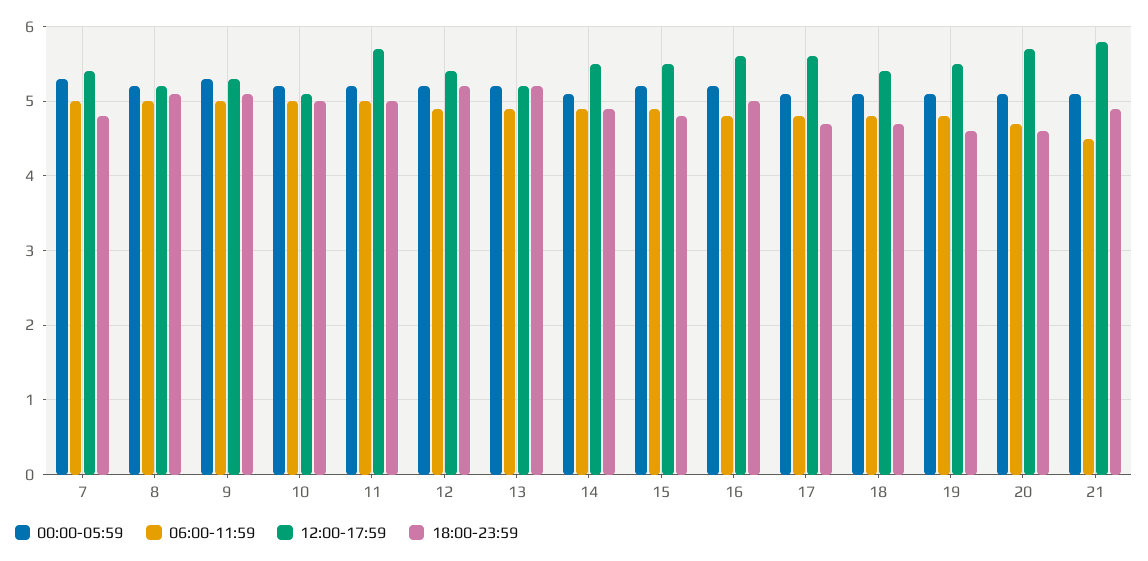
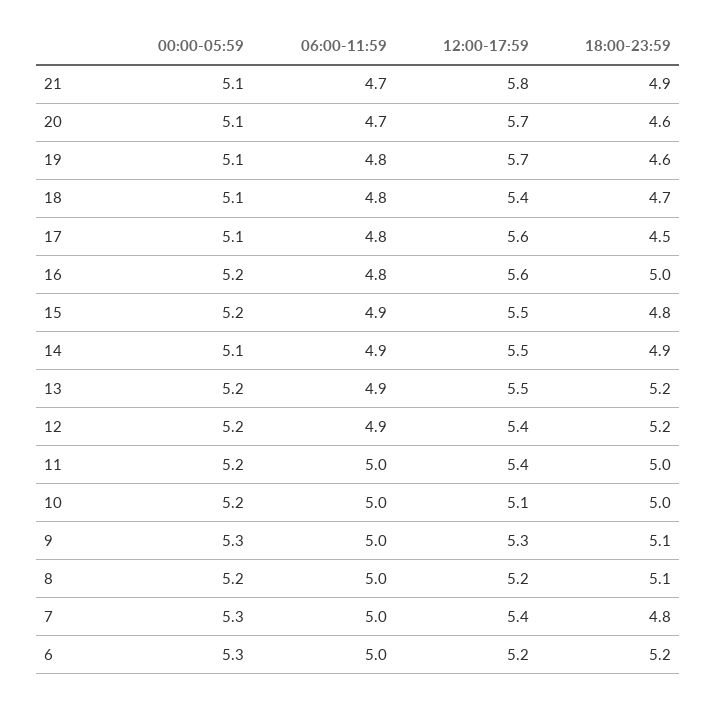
  {
    "00:00-05:59": {
      "7": 5.3,
      "8": 5.2,
      "9": 5.3,
      "10": 5.2,
      "11": 5.2,
      "12": 5.2,
      "13": 5.2,
      "14": 5.1,
      "15": 5.2,
      "16": 5.2,
      "17": 5.1,
      "18": 5.1,
      "19": 5.1,
      "20": 5.1,
-     "21": 5.1
+     "21": 5.1,
+     "6": 5.3
    },
    "06:00-11:59": {
      "7": 5,
      "8": 5,
      "9": 5,
      "10": 5,
      "11": 5,
      "12": 4.9,
      "13": 4.9,
      "14": 4.9,
      "15": 4.9,
      "16": 4.8,
      "17": 4.8,
      "18": 4.8,
      "19": 4.8,
      "20": 4.7,
-     "21": 4.5
+     "21": 4.7,
+     "6": 5
    },
    "12:00-17:59": {
      "7": 5.4,
      "8": 5.2,
      "9": 5.3,
      "10": 5.1,
-     "11": 5.7,
+     "11": 5.4,
      "12": 5.4,
-     "13": 5.2,
+     "13": 5.5,
      "14": 5.5,
      "15": 5.5,
      "16": 5.6,
      "17": 5.6,
      "18": 5.4,
-     "19": 5.5,
+     "19": 5.7,
      "20": 5.7,
-     "21": 5.8
+     "21": 5.8,
+     "6": 5.2
    },
    "18:00-23:59": {
      "7": 4.8,
      "8": 5.1,
      "9": 5.1,
      "10": 5,
      "11": 5,
      "12": 5.2,
      "13": 5.2,
      "14": 4.9,
      "15": 4.8,
      "16": 5,
-     "17": 4.7,
+     "17": 4.5,
      "18": 4.7,
      "19": 4.6,
      "20": 4.6,
-     "21": 4.9
+     "21": 4.9,
+     "6": 5.2
    }
  }

